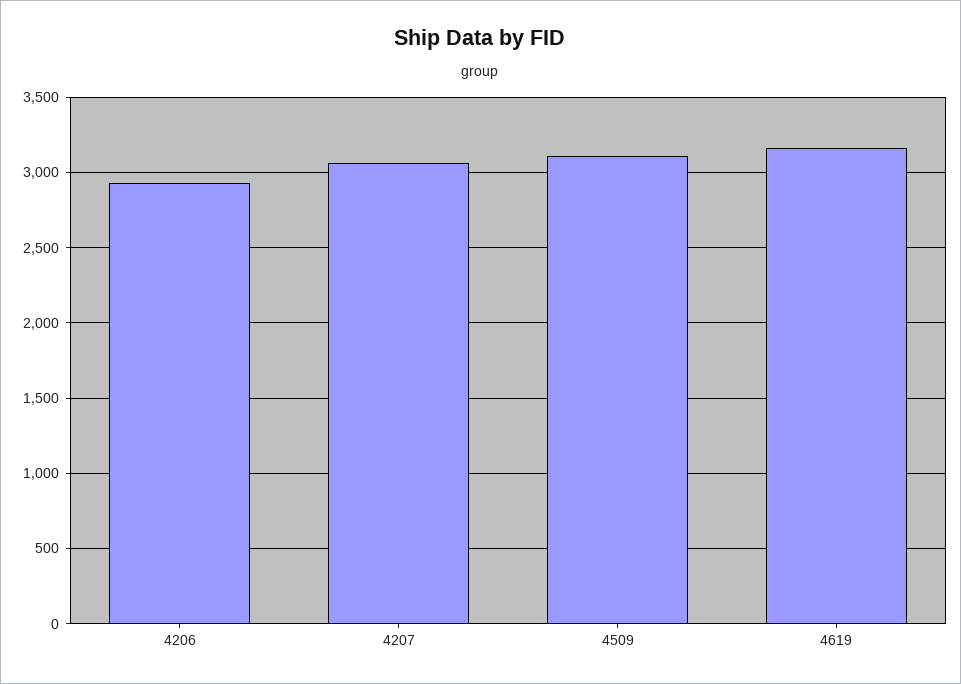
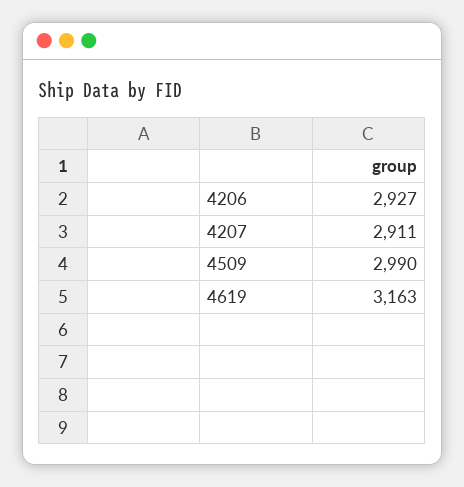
  {
    "4206": 2927,
-   "4207": 3050,
+   "4207": 2911,
-   "4509": 3100,
+   "4509": 2990,
    "4619": 3163
  }

